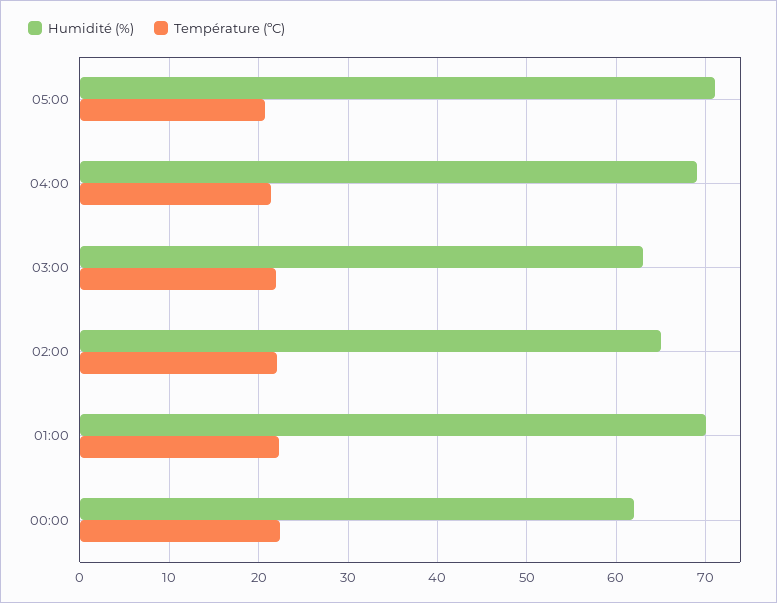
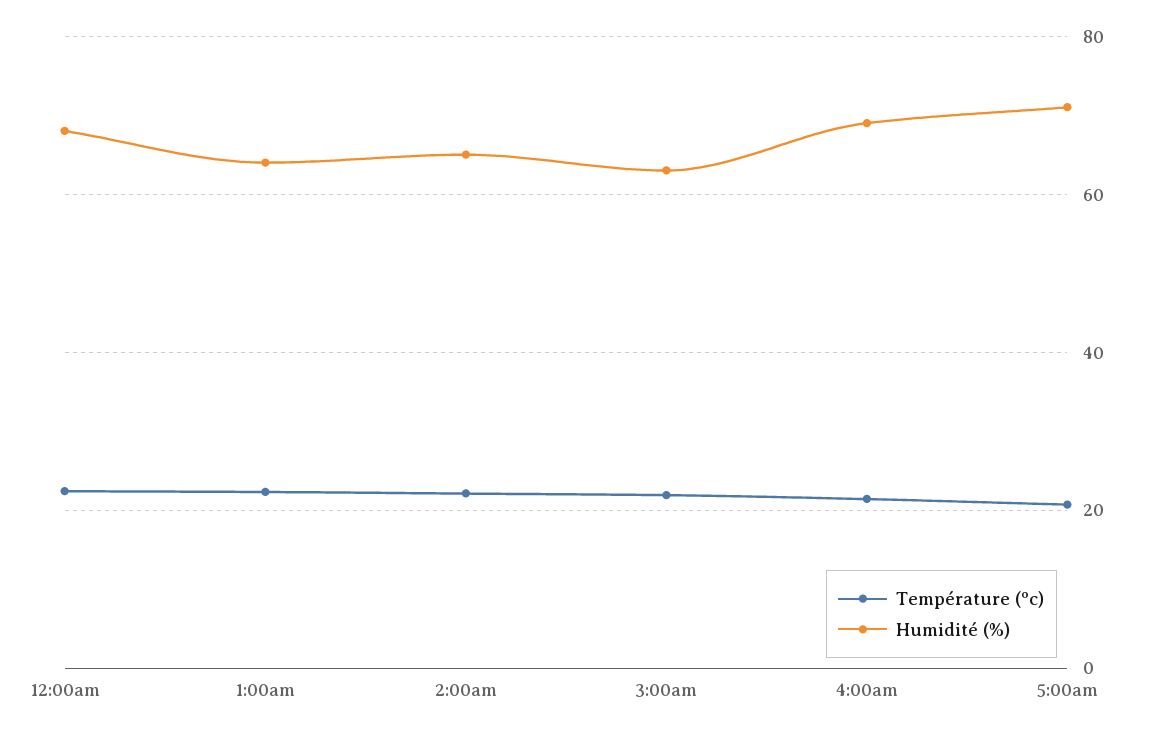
  {
    "Humidité (%)": {
      "05:00": 71,
      "04:00": 69,
      "03:00": 63,
      "02:00": 65,
-     "01:00": 70,
+     "01:00": 64,
-     "00:00": 62
+     "00:00": 68
    },
    "Température (ºC)": {
      "05:00": 21,
      "04:00": 21,
      "03:00": 22,
      "02:00": 22,
      "01:00": 22,
      "00:00": 22
    }
  }

